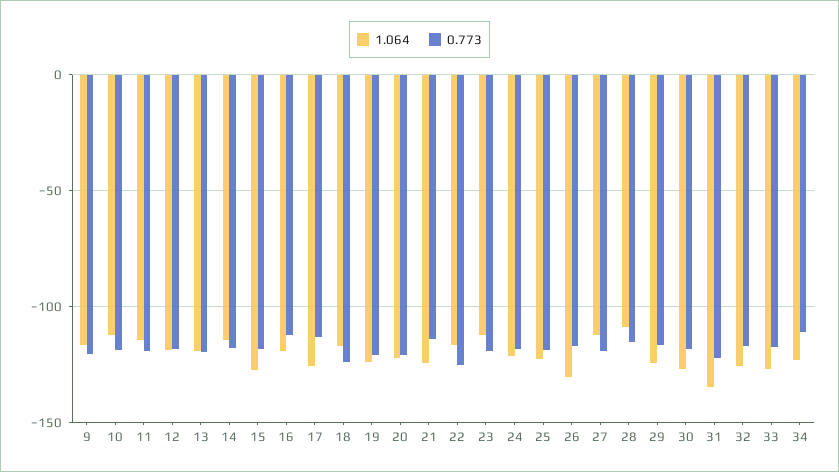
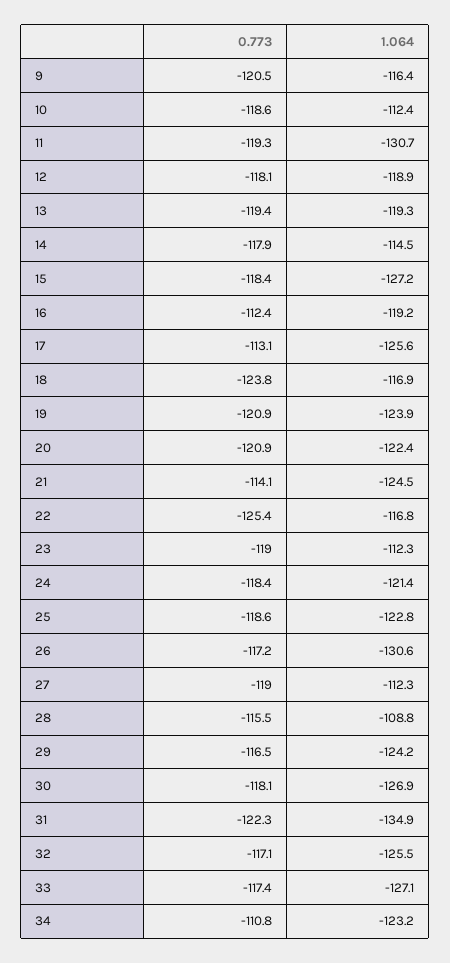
  {
    "1.064": {
      "9": -116.4,
      "10": -112.4,
-     "11": -115,
+     "11": -130.7,
      "12": -118.9,
      "13": -119.3,
      "14": -114.5,
      "15": -127.2,
      "16": -119.2,
      "17": -125.6,
      "18": -116.9,
      "19": -123.9,
      "20": -122.4,
      "21": -124.5,
      "22": -116.8,
      "23": -112.3,
      "24": -121.4,
      "25": -122.8,
      "26": -130.6,
      "27": -112.3,
      "28": -108.8,
      "29": -124.2,
      "30": -126.9,
      "31": -134.9,
      "32": -125.5,
      "33": -127.1,
      "34": -123.2
    },
    "0.773": {
      "9": -120.5,
      "10": -118.6,
      "11": -119.3,
      "12": -118.1,
      "13": -119.4,
      "14": -117.9,
      "15": -118.4,
      "16": -112.4,
      "17": -113.1,
      "18": -123.8,
      "19": -120.9,
      "20": -120.9,
      "21": -114.1,
      "22": -125.4,
      "23": -119,
      "24": -118.4,
      "25": -118.6,
      "26": -117.2,
      "27": -119,
      "28": -115.5,
      "29": -116.5,
      "30": -118.1,
      "31": -122.3,
      "32": -117.1,
      "33": -117.4,
      "34": -110.8
    }
  }

